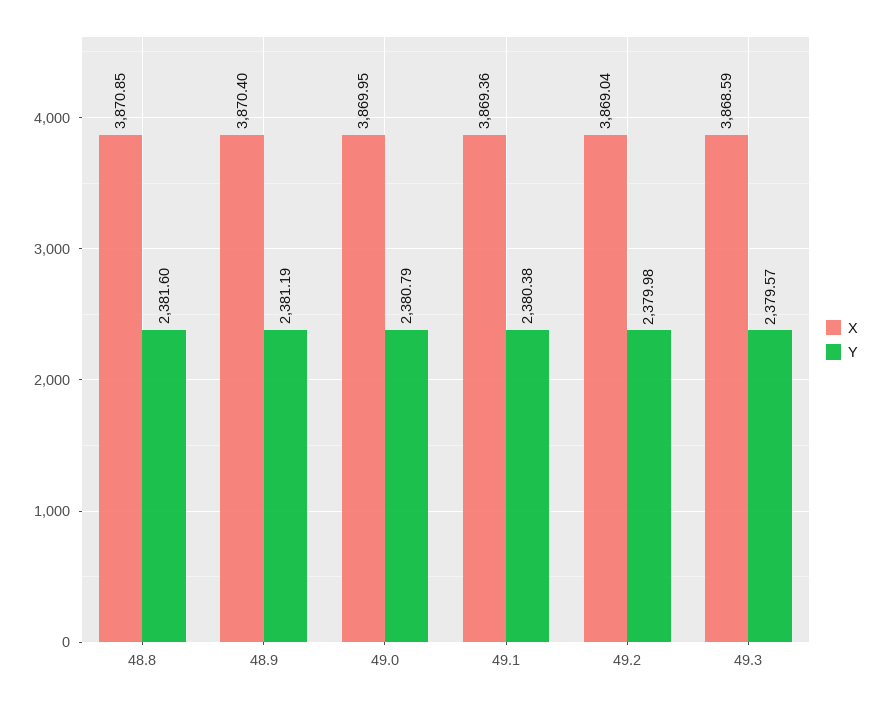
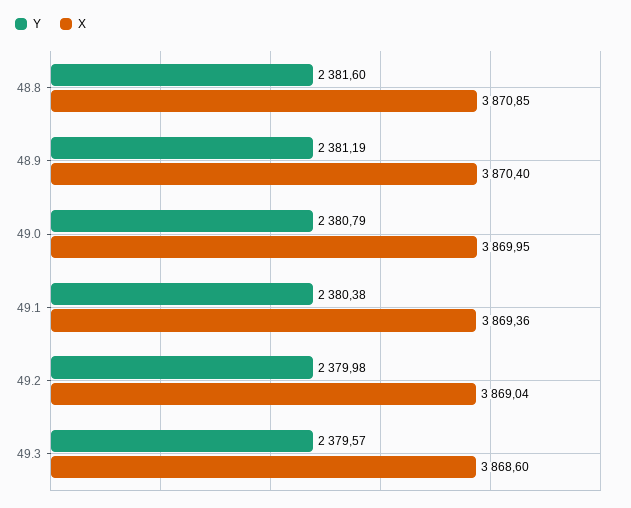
  {
    "X": {
      "48.8": 3870.85,
      "48.9": 3870.4,
      "49.0": 3869.95,
      "49.1": 3869.36,
      "49.2": 3869.04,
-     "49.3": 3868.59
+     "49.3": 3868.6
    },
    "Y": {
      "48.8": 2381.6,
      "48.9": 2381.19,
      "49.0": 2380.79,
      "49.1": 2380.38,
      "49.2": 2379.98,
      "49.3": 2379.57
    }
  }

